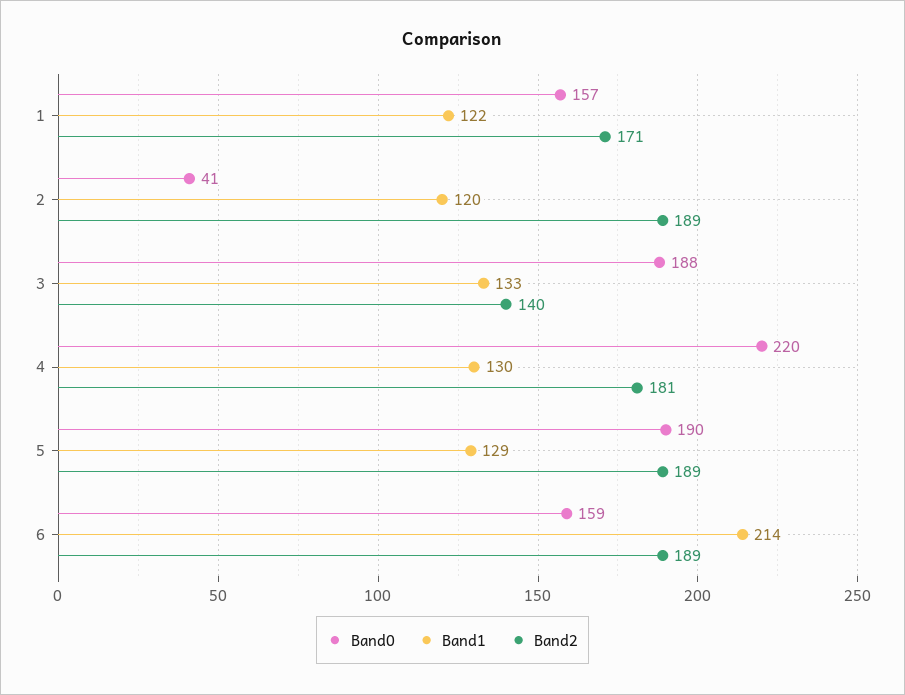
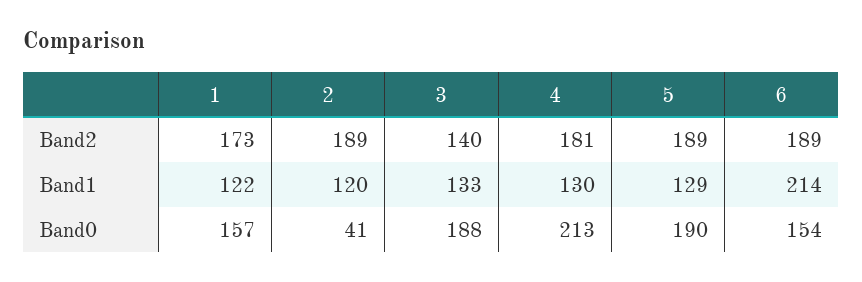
  {
    "Band0": {
      "1": 157,
      "2": 41,
      "3": 188,
-     "4": 220,
+     "4": 213,
      "5": 190,
-     "6": 159
+     "6": 154
    },
    "Band1": {
      "1": 122,
      "2": 120,
      "3": 133,
      "4": 130,
      "5": 129,
      "6": 214
    },
    "Band2": {
-     "1": 171,
+     "1": 173,
      "2": 189,
      "3": 140,
      "4": 181,
      "5": 189,
      "6": 189
    }
  }

